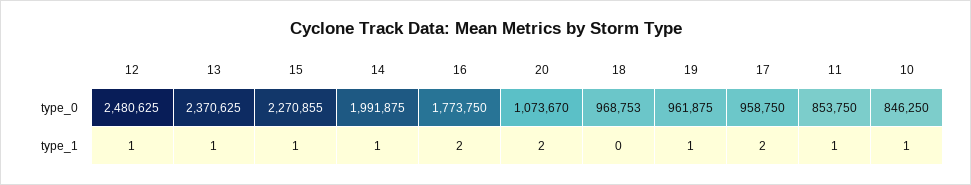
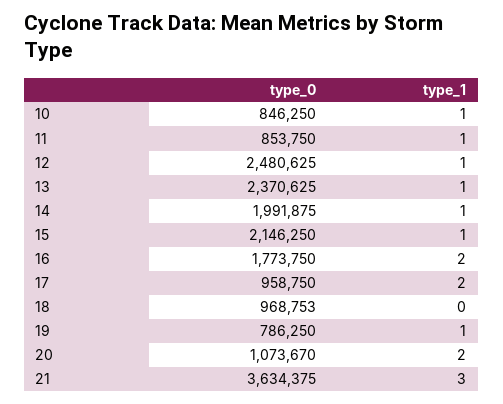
  {
    "12": {
      "type_0": 2480625,
      "type_1": 1
    },
    "13": {
      "type_0": 2370625,
      "type_1": 1
    },
    "15": {
-     "type_0": 2270855,
+     "type_0": 2146250,
      "type_1": 1
    },
    "14": {
      "type_0": 1991875,
      "type_1": 1
    },
    "16": {
      "type_0": 1773750,
      "type_1": 2
    },
    "20": {
      "type_0": 1073670,
      "type_1": 2
    },
    "18": {
      "type_0": 968753,
      "type_1": 0
    },
    "19": {
-     "type_0": 961875,
+     "type_0": 786250,
      "type_1": 1
    },
    "17": {
      "type_0": 958750,
      "type_1": 2
    },
    "11": {
      "type_0": 853750,
      "type_1": 1
    },
    "10": {
      "type_0": 846250,
      "type_1": 1
-   }
+   },
+   "21": {
+     "type_0": 3634375,
+     "type_1": 3
+   }
  }

